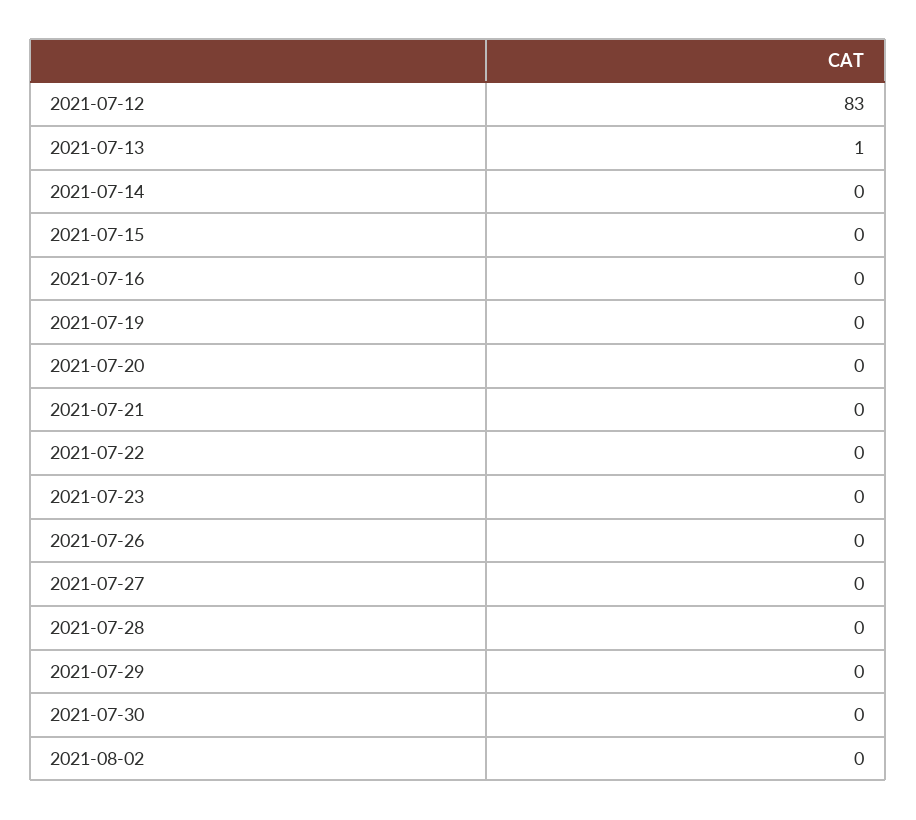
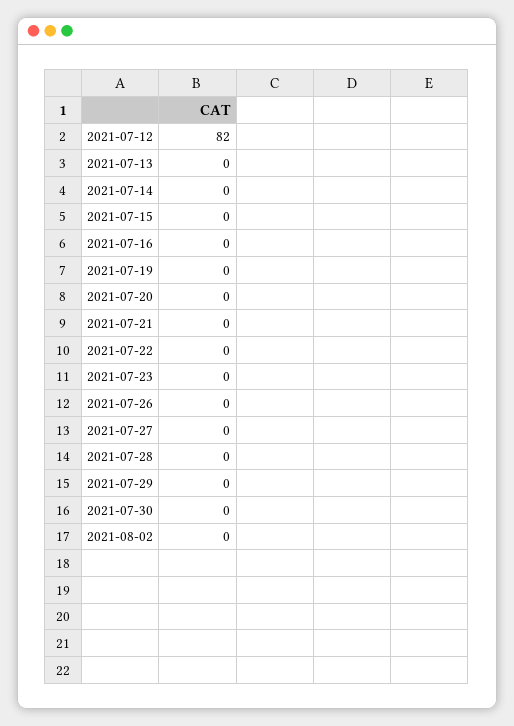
  {
-   "2021-07-12": 83,
+   "2021-07-12": 82,
-   "2021-07-13": 1,
+   "2021-07-13": 0,
    "2021-07-14": 0,
    "2021-07-15": 0,
    "2021-07-16": 0,
    "2021-07-19": 0,
    "2021-07-20": 0,
    "2021-07-21": 0,
    "2021-07-22": 0,
    "2021-07-23": 0,
    "2021-07-26": 0,
    "2021-07-27": 0,
    "2021-07-28": 0,
    "2021-07-29": 0,
    "2021-07-30": 0,
    "2021-08-02": 0
  }

